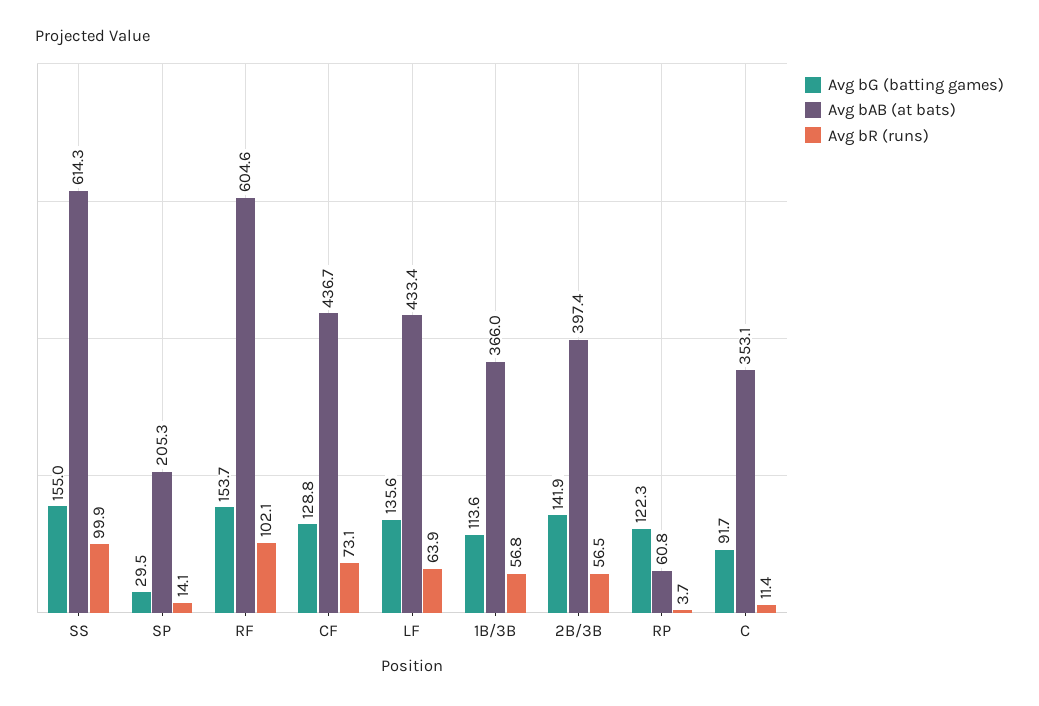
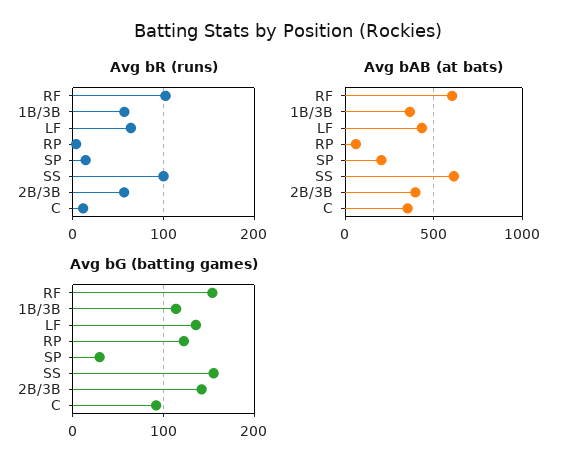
  {
    "Avg bG (batting games)": {
      "SS": 155,
      "SP": 29.5,
      "RF": 153.7,
-     "CF": 128.8,
      "LF": 135.6,
      "1B/3B": 113.6,
      "2B/3B": 141.9,
      "RP": 122.3,
      "C": 91.7
    },
    "Avg bAB (at bats)": {
      "SS": 614.3,
      "SP": 205.3,
      "RF": 604.6,
-     "CF": 436.7,
      "LF": 433.4,
      "1B/3B": 366,
      "2B/3B": 397.4,
      "RP": 60.8,
      "C": 353.1
    },
    "Avg bR (runs)": {
      "SS": 99.9,
      "SP": 14.1,
      "RF": 102.1,
-     "CF": 73.1,
      "LF": 63.9,
      "1B/3B": 56.8,
      "2B/3B": 56.5,
      "RP": 3.7,
      "C": 11.4
    }
  }

